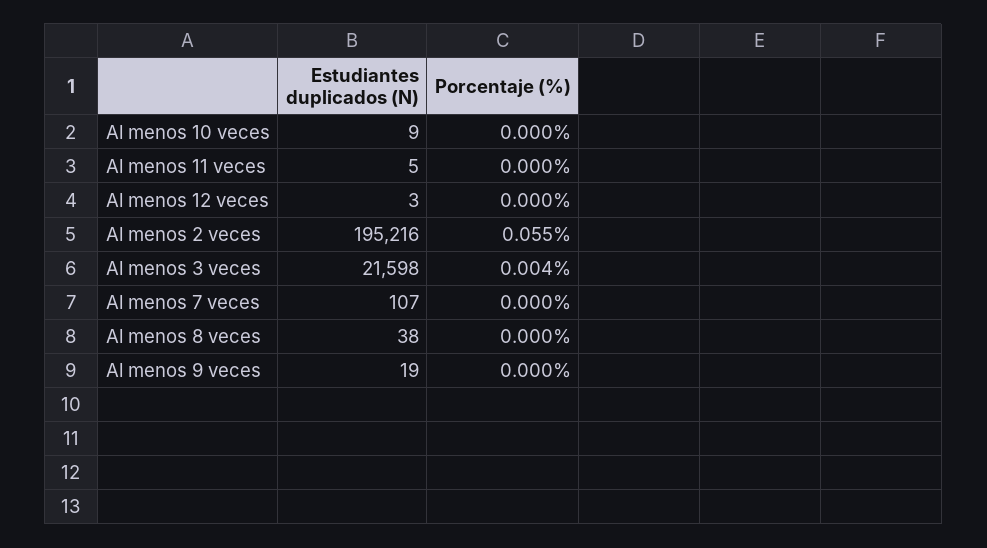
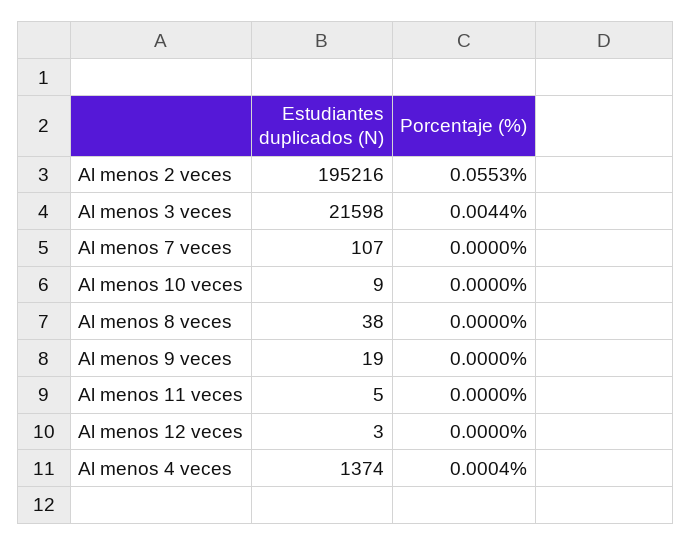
  {
    "Estudiantes duplicados (N)": {
      "Al menos 10 veces": 9,
      "Al menos 11 veces": 5,
      "Al menos 12 veces": 3,
      "Al menos 2 veces": 195216,
      "Al menos 3 veces": 21598,
      "Al menos 7 veces": 107,
      "Al menos 8 veces": 38,
-     "Al menos 9 veces": 19
+     "Al menos 9 veces": 19,
+     "Al menos 4 veces": 1374
    },
    "Porcentaje (%)": {
      "Al menos 10 veces": 0,
      "Al menos 11 veces": 0,
      "Al menos 12 veces": 0,
      "Al menos 2 veces": 0.0553,
      "Al menos 3 veces": 0.0044,
      "Al menos 7 veces": 0,
      "Al menos 8 veces": 0,
-     "Al menos 9 veces": 0
+     "Al menos 9 veces": 0,
+     "Al menos 4 veces": 0.0004
    }
  }

